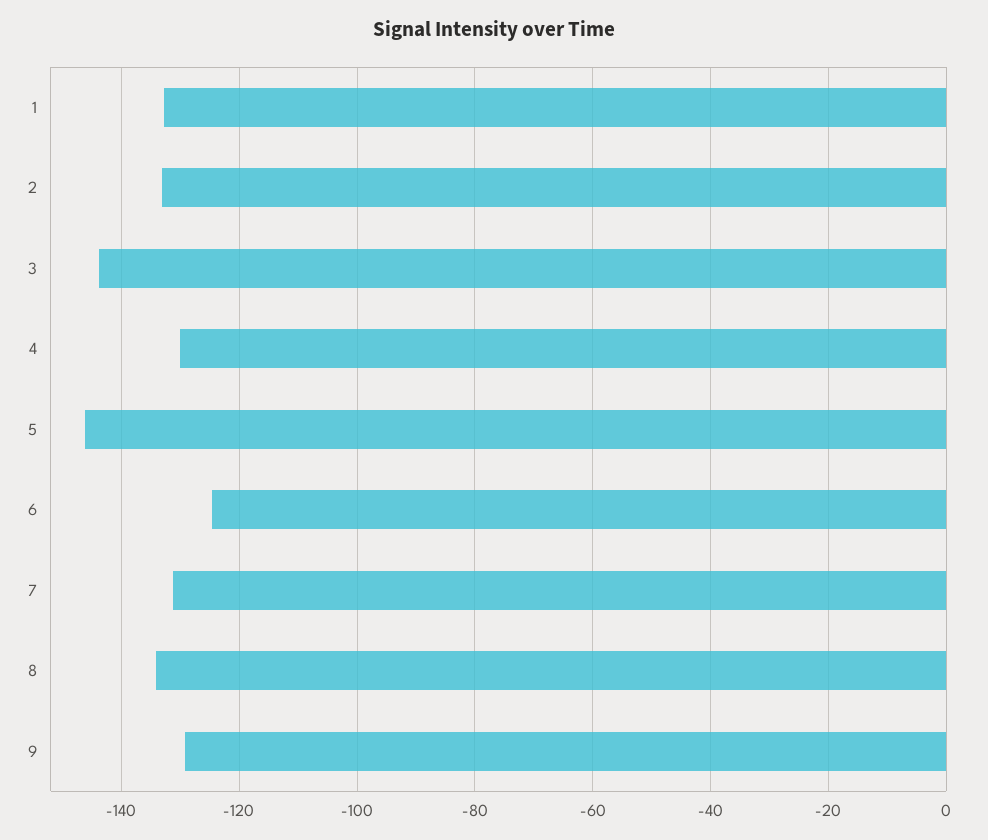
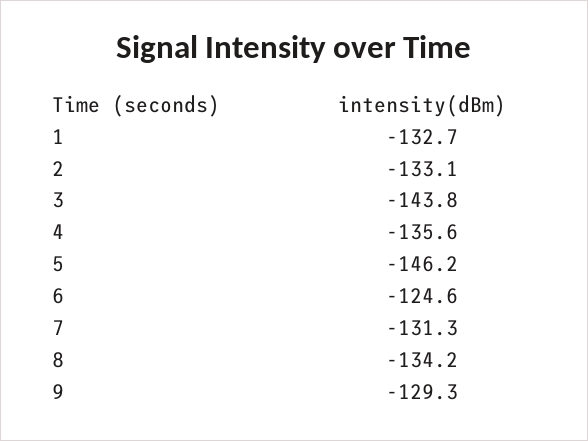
  {
    "1": -132.7,
    "2": -133.1,
    "3": -143.8,
-   "4": -130,
+   "4": -135.6,
    "5": -146.2,
    "6": -124.6,
    "7": -131.3,
    "8": -134.2,
    "9": -129.3
  }

